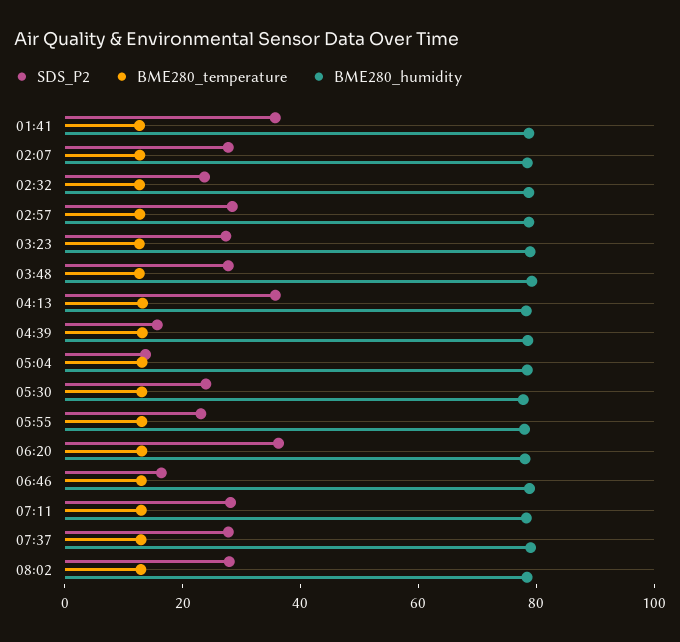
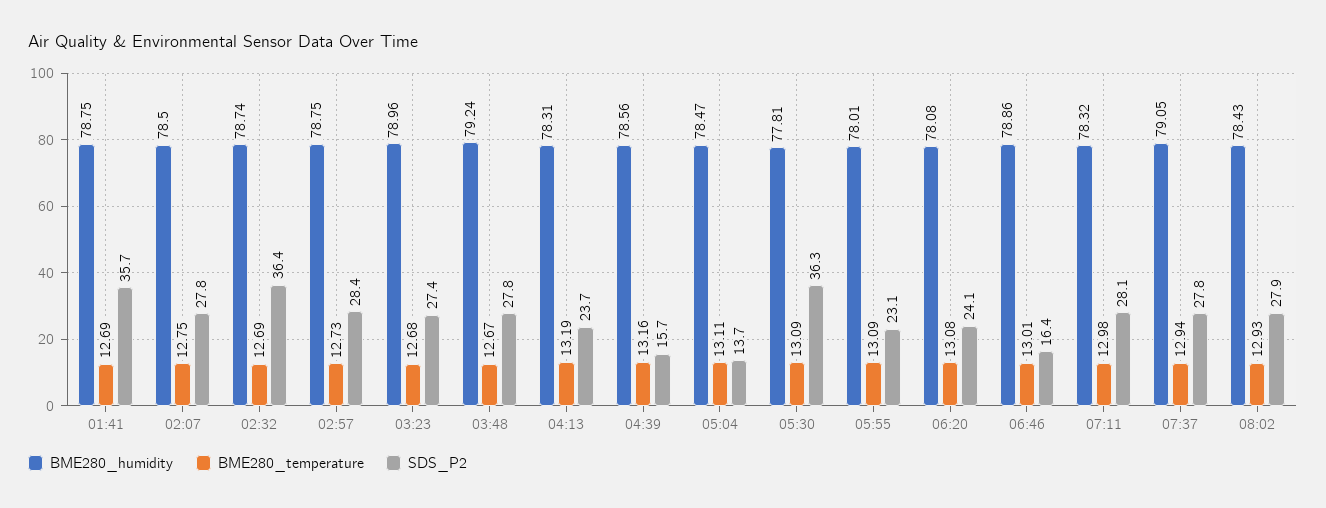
  {
    "SDS_P2": {
      "01:41": 35.7,
      "02:07": 27.8,
-     "02:32": 25,
+     "02:32": 36.4,
      "02:57": 28.4,
      "03:23": 27.4,
      "03:48": 27.8,
-     "04:13": 35,
+     "04:13": 23.7,
      "04:39": 15.7,
      "05:04": 13.7,
-     "05:30": 25,
+     "05:30": 36.3,
      "05:55": 23.1,
-     "06:20": 35,
+     "06:20": 24.1,
      "06:46": 16.4,
      "07:11": 28.1,
      "07:37": 27.8,
      "08:02": 27.9
    },
    "BME280_temperature": {
      "01:41": 12.69,
      "02:07": 12.75,
      "02:32": 12.69,
      "02:57": 12.73,
      "03:23": 12.68,
      "03:48": 12.67,
      "04:13": 13.19,
      "04:39": 13.16,
      "05:04": 13.11,
      "05:30": 13.09,
      "05:55": 13.09,
      "06:20": 13.08,
      "06:46": 13.01,
      "07:11": 12.98,
      "07:37": 12.94,
      "08:02": 12.93
    },
    "BME280_humidity": {
      "01:41": 78.75,
      "02:07": 78.5,
      "02:32": 78.74,
      "02:57": 78.75,
      "03:23": 78.96,
      "03:48": 79.24,
      "04:13": 78.31,
      "04:39": 78.56,
      "05:04": 78.47,
      "05:30": 77.81,
      "05:55": 78.01,
      "06:20": 78.08,
      "06:46": 78.86,
      "07:11": 78.32,
      "07:37": 79.05,
      "08:02": 78.43
    }
  }

